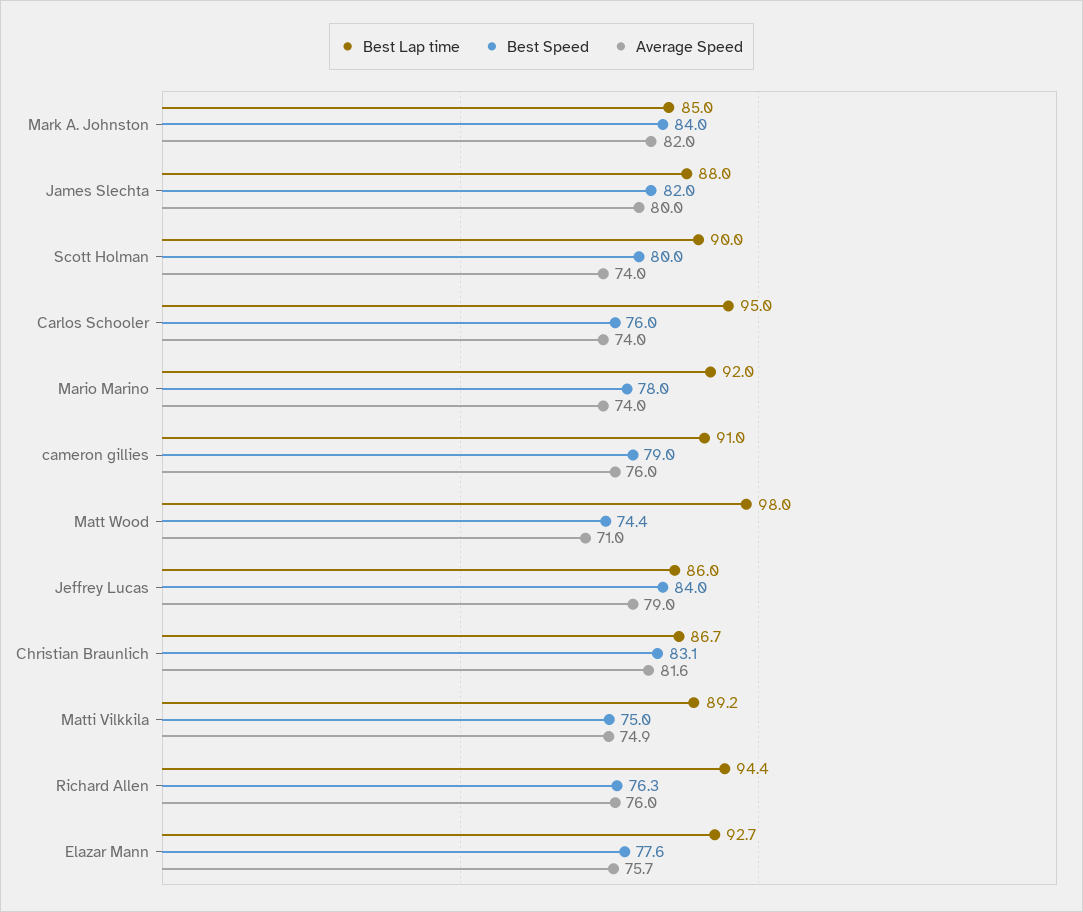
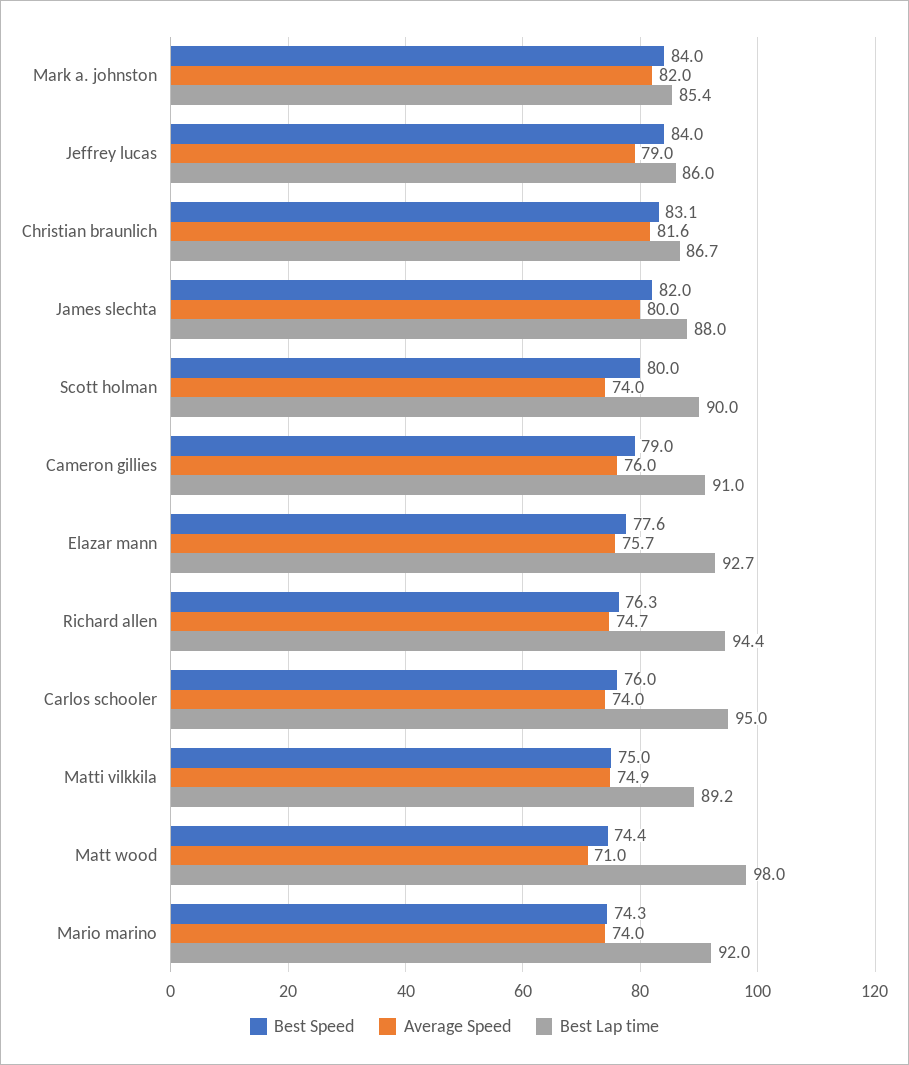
  {
    "Best Lap time": {
-     "Mark A. Johnston": 85,
+     "Mark A. Johnston": 85.4,
      "James Slechta": 88,
      "Scott Holman": 90,
      "Carlos Schooler": 95,
      "Mario Marino": 92,
      "cameron gillies": 91,
      "Matt Wood": 98,
      "Jeffrey Lucas": 86,
      "Christian Braunlich": 86.7,
      "Matti Vilkkila": 89.2,
      "Richard Allen": 94.4,
      "Elazar Mann": 92.7
    },
    "Best Speed": {
      "Mark A. Johnston": 84,
      "James Slechta": 82,
      "Scott Holman": 80,
      "Carlos Schooler": 76,
-     "Mario Marino": 78,
+     "Mario Marino": 74.3,
      "cameron gillies": 79,
      "Matt Wood": 74.4,
      "Jeffrey Lucas": 84,
      "Christian Braunlich": 83.1,
      "Matti Vilkkila": 75,
      "Richard Allen": 76.3,
      "Elazar Mann": 77.6
    },
    "Average Speed": {
      "Mark A. Johnston": 82,
      "James Slechta": 80,
      "Scott Holman": 74,
      "Carlos Schooler": 74,
      "Mario Marino": 74,
      "cameron gillies": 76,
      "Matt Wood": 71,
      "Jeffrey Lucas": 79,
      "Christian Braunlich": 81.6,
      "Matti Vilkkila": 74.9,
-     "Richard Allen": 76,
+     "Richard Allen": 74.7,
      "Elazar Mann": 75.7
    }
  }

